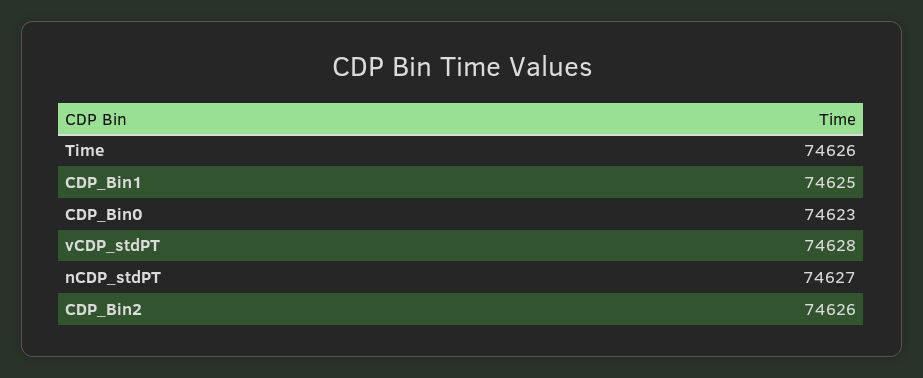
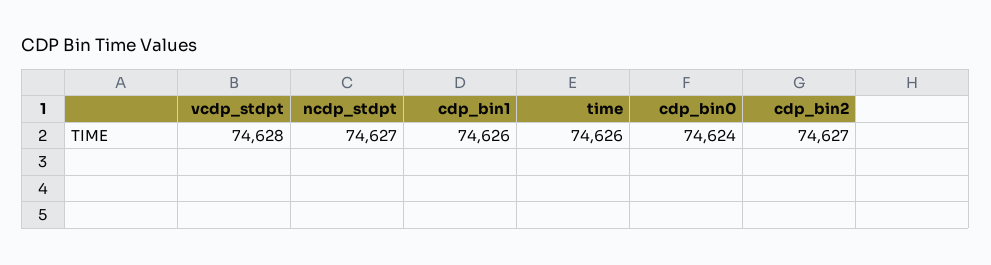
  {
    "Time": 74626,
-   "CDP_Bin1": 74625,
+   "CDP_Bin1": 74626,
-   "CDP_Bin0": 74623,
+   "CDP_Bin0": 74624,
    "vCDP_stdPT": 74628,
    "nCDP_stdPT": 74627,
-   "CDP_Bin2": 74626
+   "CDP_Bin2": 74627
  }

